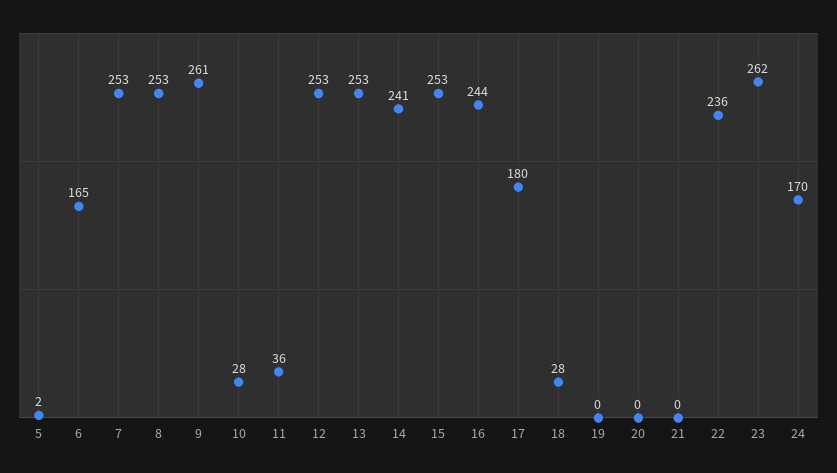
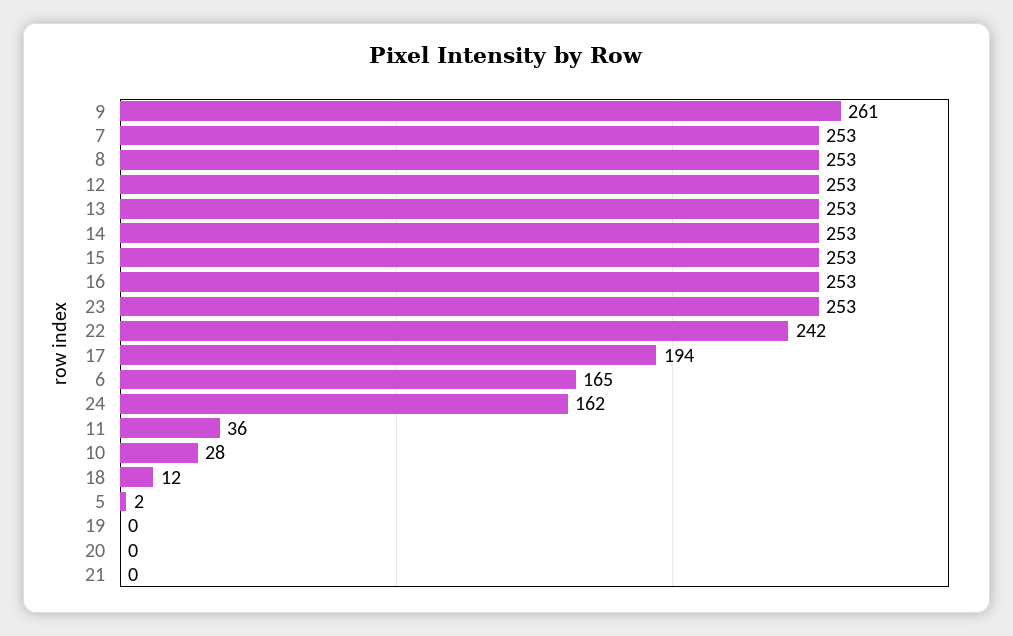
  {
    "5": 2,
    "6": 165,
    "7": 253,
    "8": 253,
    "9": 261,
    "10": 28,
    "11": 36,
    "12": 253,
    "13": 253,
-   "14": 241,
+   "14": 253,
    "15": 253,
-   "16": 244,
+   "16": 253,
-   "17": 180,
+   "17": 194,
-   "18": 28,
+   "18": 12,
    "19": 0,
    "20": 0,
    "21": 0,
-   "22": 236,
+   "22": 242,
-   "23": 262,
+   "23": 253,
-   "24": 170
+   "24": 162
  }

